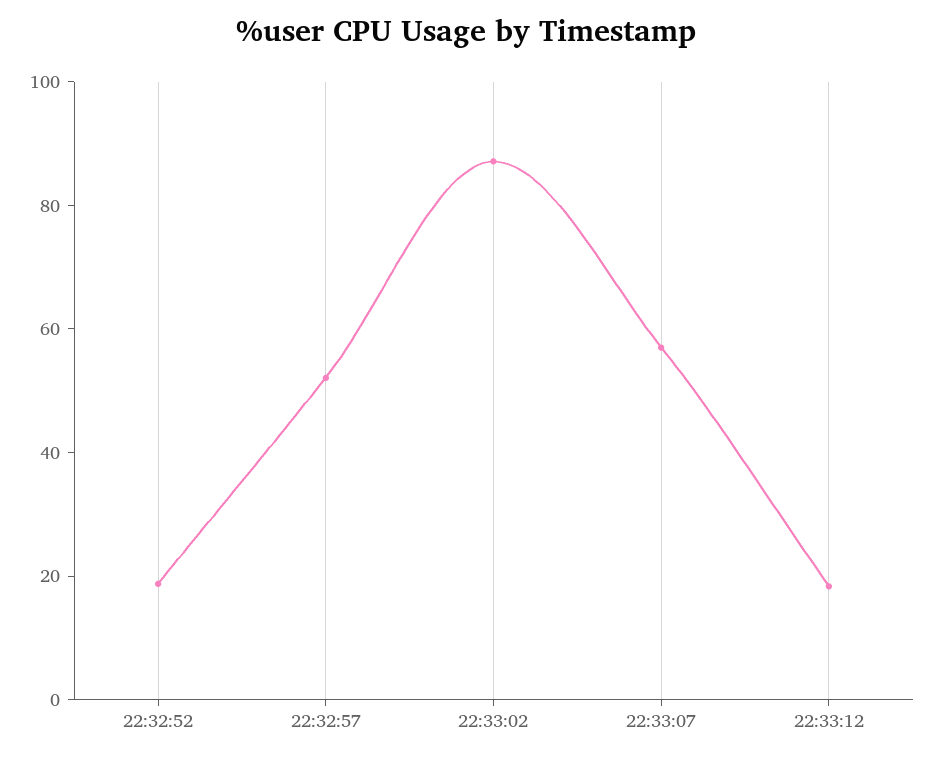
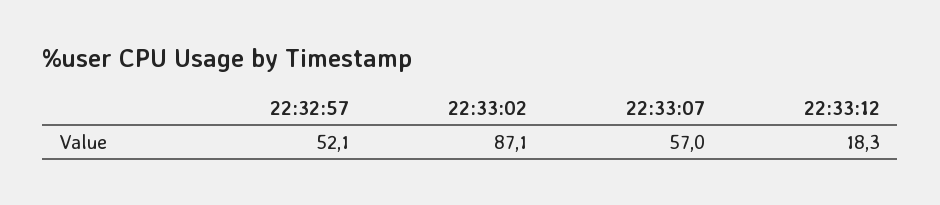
  {
-   "22:32:52": 20,
    "22:32:57": 52.1,
    "22:33:02": 87.1,
    "22:33:07": 57,
    "22:33:12": 18.3
  }

